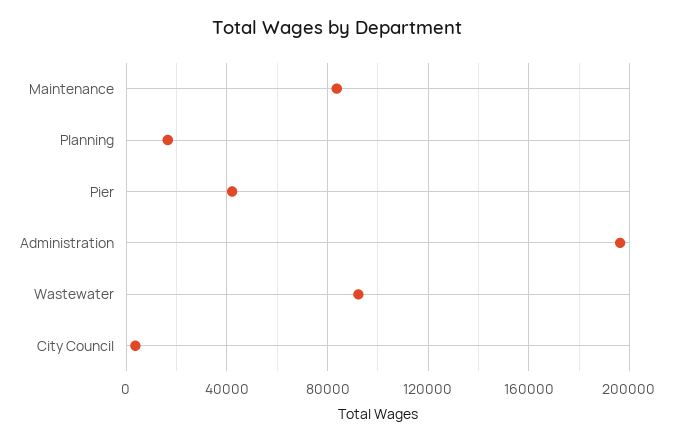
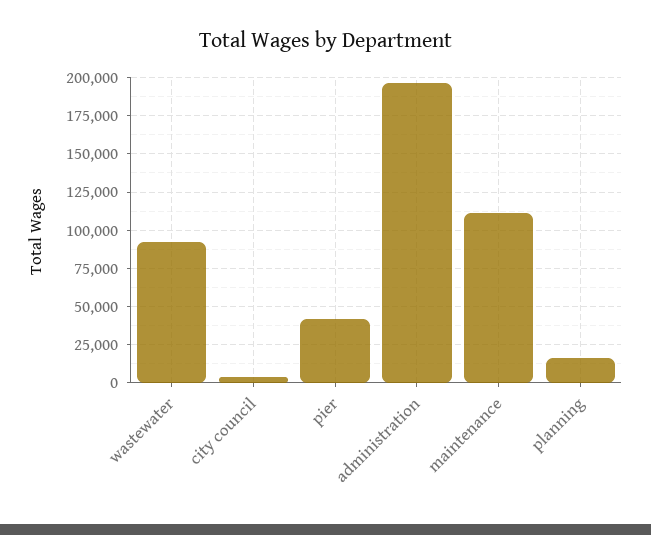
  {
-   "Maintenance": 85000,
+   "Maintenance": 110000,
    "Planning": 15000,
    "Pier": 40000,
    "Administration": 195000,
    "Wastewater": 90000,
    "City Council": 5000
  }

